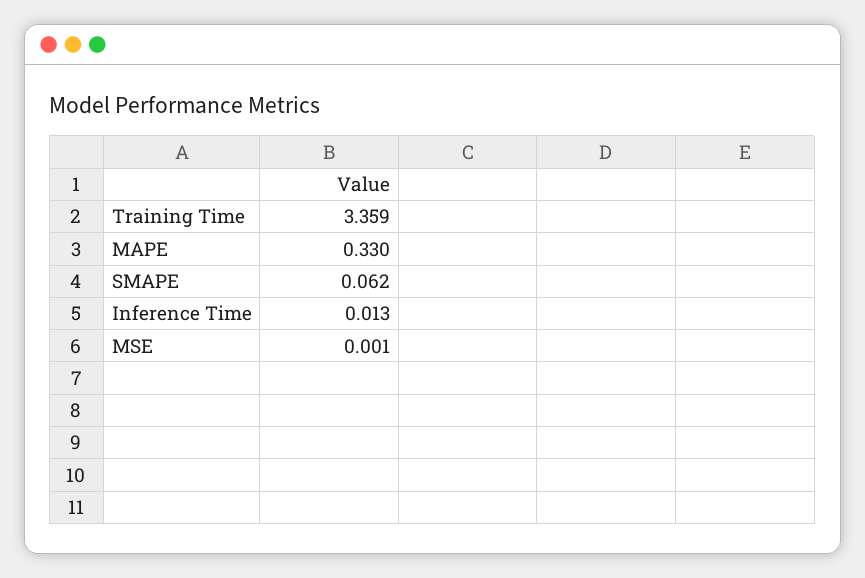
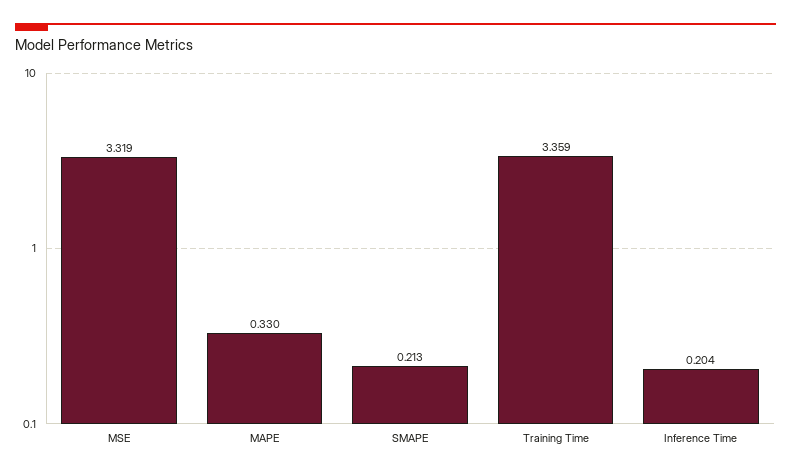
  {
    "Training Time": 3.359,
    "MAPE": 0.33,
-   "SMAPE": 0.062,
+   "SMAPE": 0.213,
-   "Inference Time": 0.013,
+   "Inference Time": 0.204,
-   "MSE": 0.001
+   "MSE": 3.319
  }

